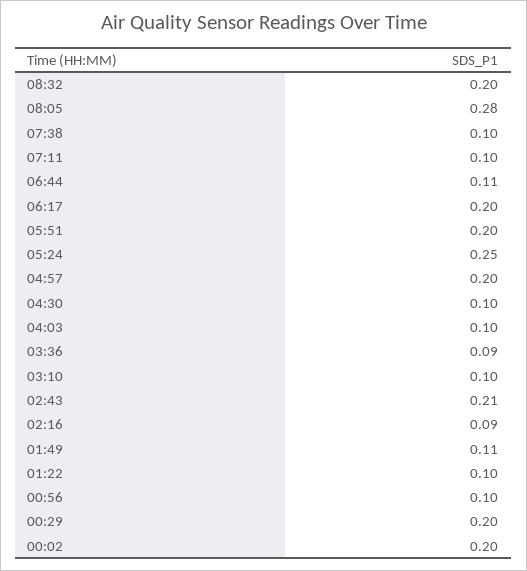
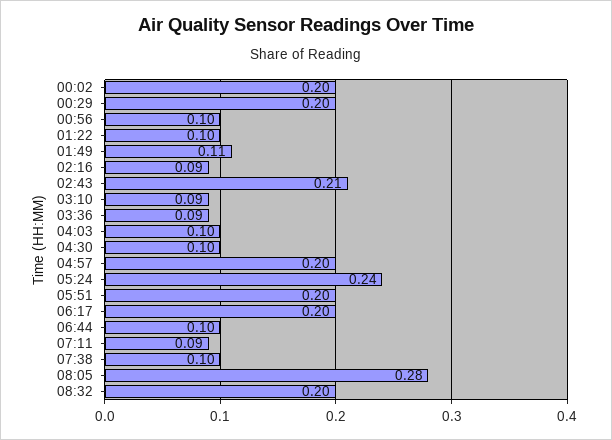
  {
    "08:32": 0.2,
    "08:05": 0.28,
    "07:38": 0.1,
-   "07:11": 0.1,
+   "07:11": 0.09,
-   "06:44": 0.11,
+   "06:44": 0.1,
    "06:17": 0.2,
    "05:51": 0.2,
-   "05:24": 0.25,
+   "05:24": 0.24,
    "04:57": 0.2,
    "04:30": 0.1,
    "04:03": 0.1,
    "03:36": 0.09,
-   "03:10": 0.1,
+   "03:10": 0.09,
    "02:43": 0.21,
    "02:16": 0.09,
    "01:49": 0.11,
    "01:22": 0.1,
    "00:56": 0.1,
    "00:29": 0.2,
    "00:02": 0.2
  }

